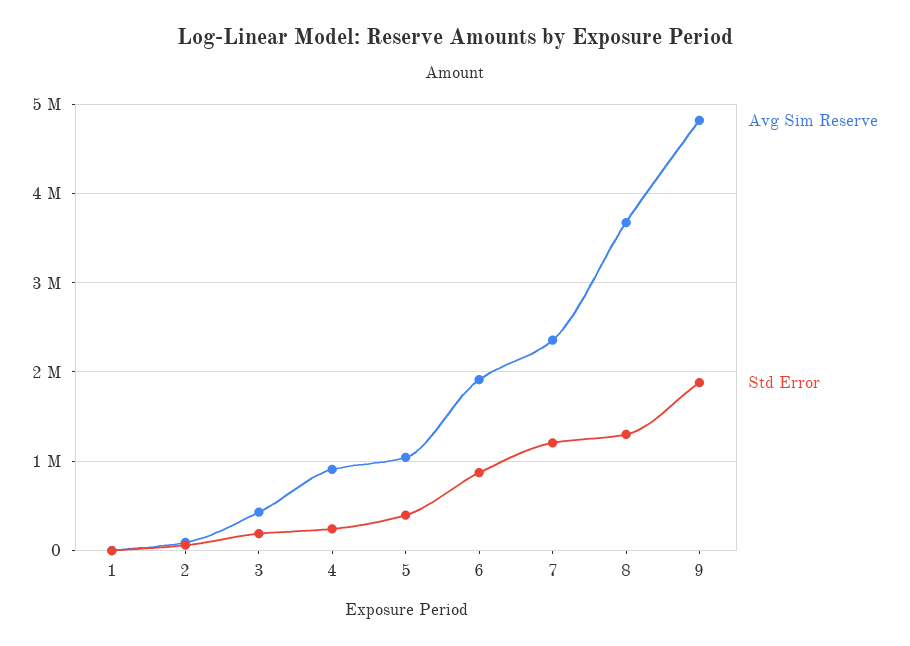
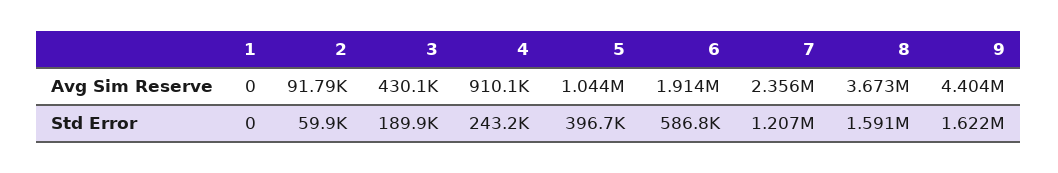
  {
    "Avg Sim Reserve": {
      "1": 0,
      "2": 91790,
      "3": 430100,
      "4": 910100,
      "5": 1044000,
      "6": 1914000,
      "7": 2356000,
      "8": 3673000,
-     "9": 4800000
+     "9": 4404000
    },
    "Std Error": {
      "1": 0,
      "2": 59900,
      "3": 189900,
      "4": 243200,
      "5": 396700,
-     "6": 900000,
+     "6": 586800,
      "7": 1207000,
-     "8": 1300000,
+     "8": 1591000,
-     "9": 1900000
+     "9": 1622000
    }
  }

